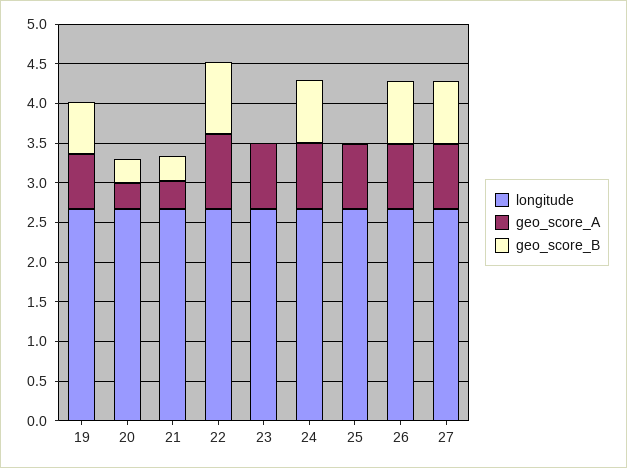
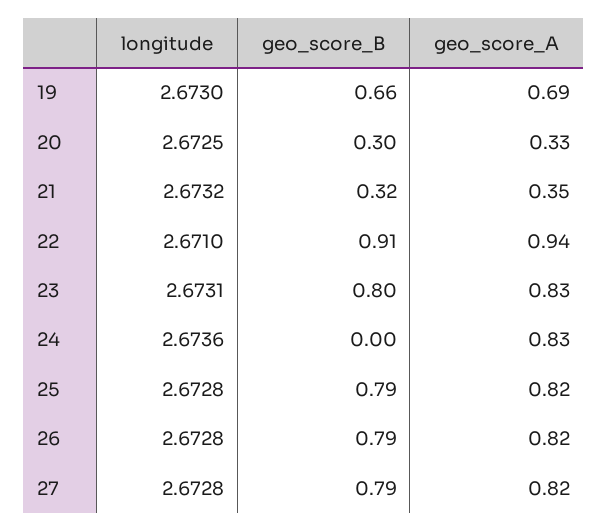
  {
    "longitude": {
      "19": 2.673,
      "20": 2.6725,
      "21": 2.6732,
      "22": 2.671,
      "23": 2.6731,
      "24": 2.6736,
      "25": 2.6728,
      "26": 2.6728,
      "27": 2.6728
    },
    "geo_score_A": {
      "19": 0.69,
      "20": 0.33,
      "21": 0.35,
      "22": 0.94,
      "23": 0.83,
      "24": 0.83,
      "25": 0.82,
      "26": 0.82,
      "27": 0.82
    },
    "geo_score_B": {
      "19": 0.66,
      "20": 0.3,
      "21": 0.32,
      "22": 0.91,
-     "23": 0,
+     "23": 0.8,
-     "24": 0.75,
+     "24": 0,
-     "25": 0,
+     "25": 0.79,
      "26": 0.79,
      "27": 0.79
    }
  }

